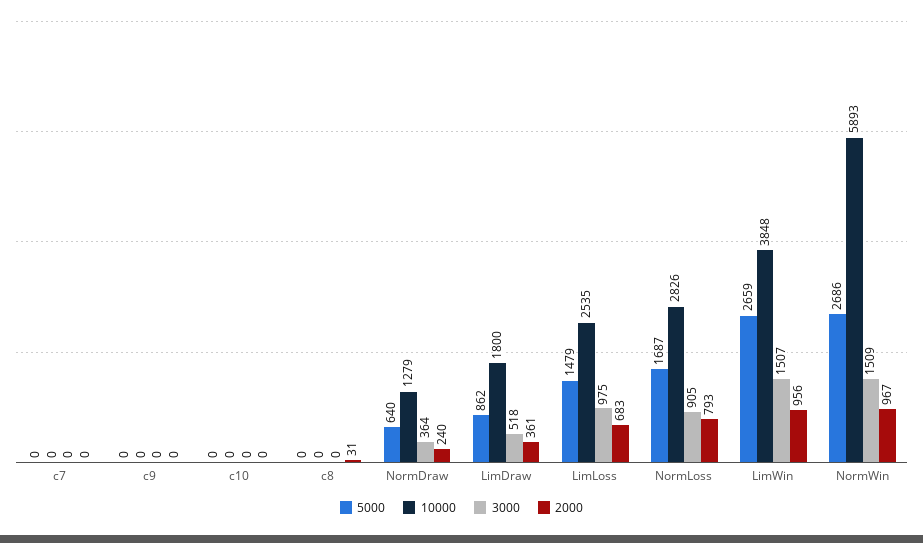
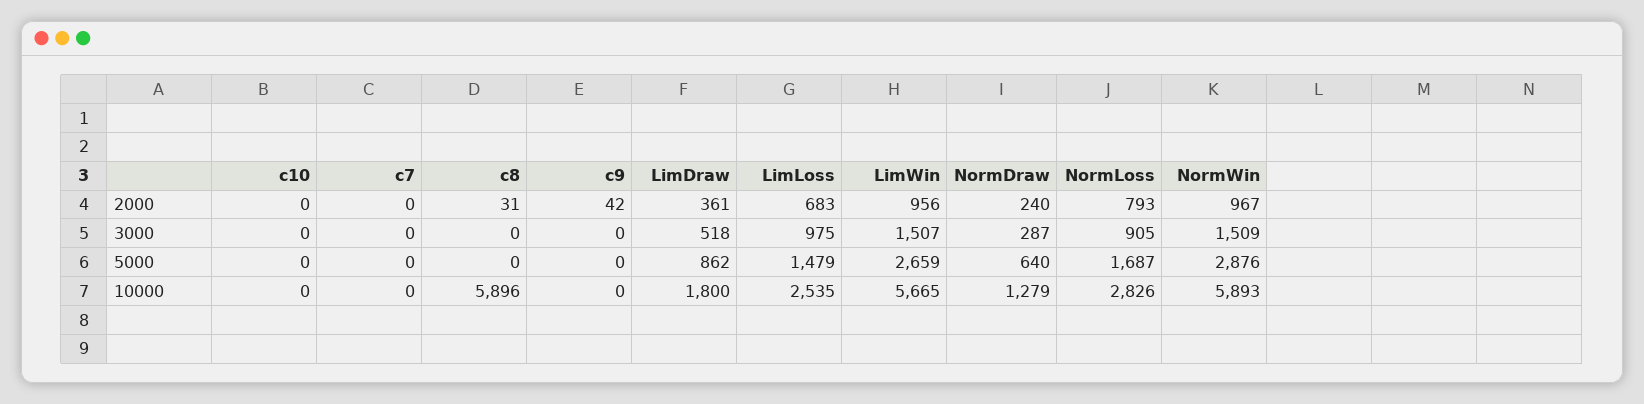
  {
    "5000": {
      "c7": 0,
      "c9": 0,
      "c10": 0,
      "c8": 0,
      "NormDraw": 640,
      "LimDraw": 862,
      "LimLoss": 1479,
      "NormLoss": 1687,
      "LimWin": 2659,
-     "NormWin": 2686
+     "NormWin": 2876
    },
    "10000": {
      "c7": 0,
      "c9": 0,
      "c10": 0,
-     "c8": 0,
+     "c8": 5896,
      "NormDraw": 1279,
      "LimDraw": 1800,
      "LimLoss": 2535,
      "NormLoss": 2826,
-     "LimWin": 3848,
+     "LimWin": 5665,
      "NormWin": 5893
    },
    "3000": {
      "c7": 0,
      "c9": 0,
      "c10": 0,
      "c8": 0,
-     "NormDraw": 364,
+     "NormDraw": 287,
      "LimDraw": 518,
      "LimLoss": 975,
      "NormLoss": 905,
      "LimWin": 1507,
      "NormWin": 1509
    },
    "2000": {
      "c7": 0,
-     "c9": 0,
+     "c9": 42,
      "c10": 0,
      "c8": 31,
      "NormDraw": 240,
      "LimDraw": 361,
      "LimLoss": 683,
      "NormLoss": 793,
      "LimWin": 956,
      "NormWin": 967
    }
  }

